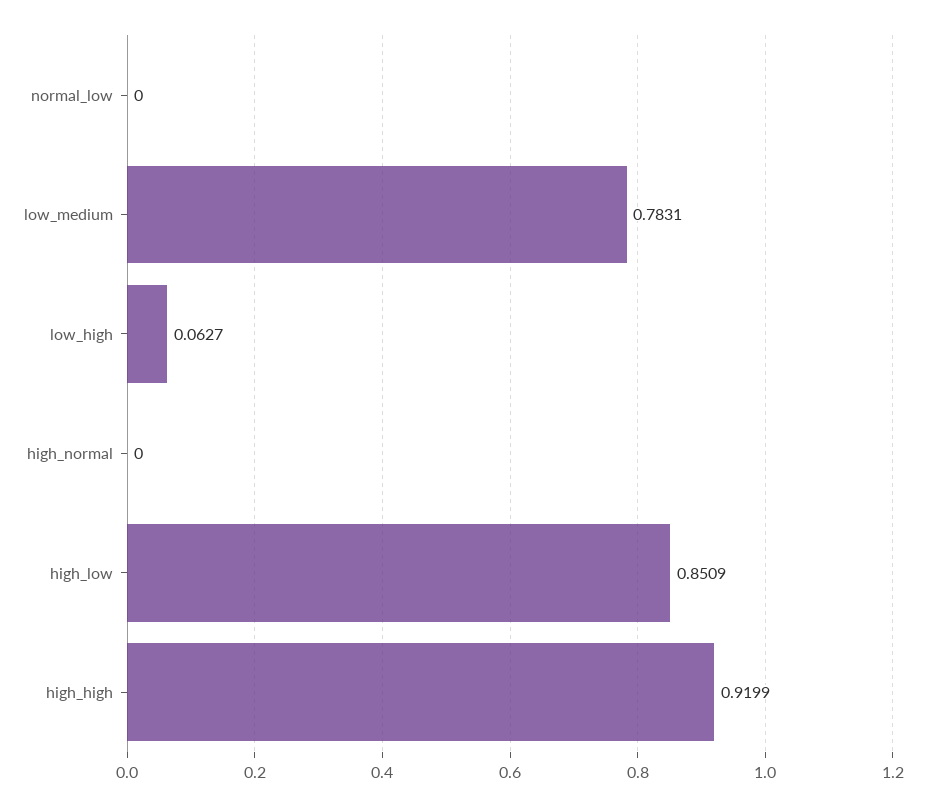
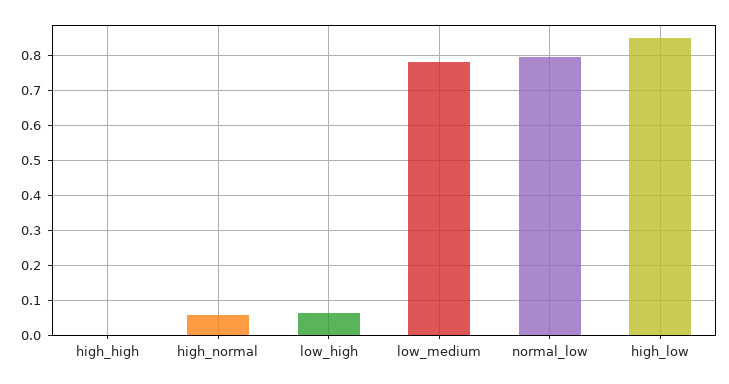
  {
-   "normal_low": 0,
+   "normal_low": 0.8,
    "low_medium": 0.7831,
    "low_high": 0.0627,
-   "high_normal": 0,
+   "high_normal": 0.06,
    "high_low": 0.8509,
-   "high_high": 0.9199
+   "high_high": 0
  }

